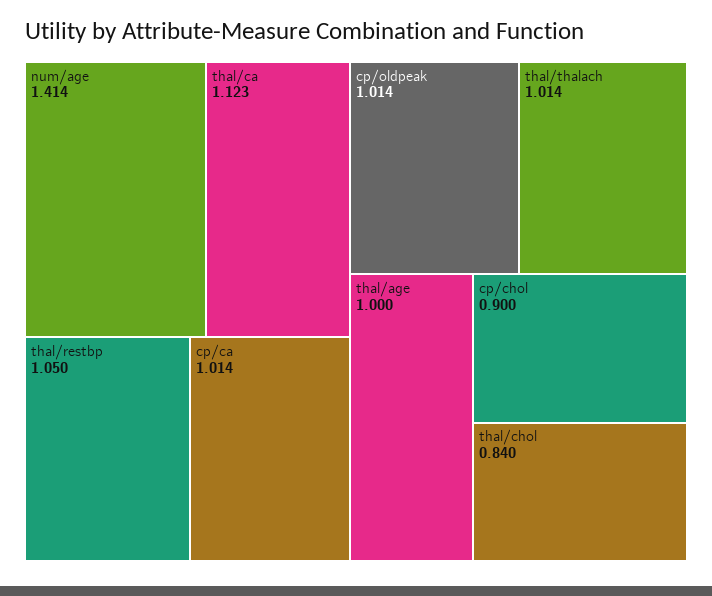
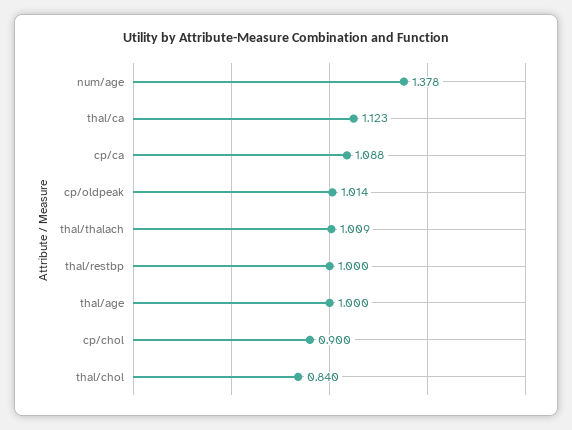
  {
-   "num/age": 1.414,
+   "num/age": 1.378,
    "thal/ca": 1.123,
-   "thal/restbp": 1.05,
+   "thal/restbp": 1,
-   "cp/ca": 1.014,
+   "cp/ca": 1.088,
    "cp/oldpeak": 1.014,
-   "thal/thalach": 1.014,
+   "thal/thalach": 1.009,
    "thal/age": 1,
    "cp/chol": 0.9,
    "thal/chol": 0.84
  }

